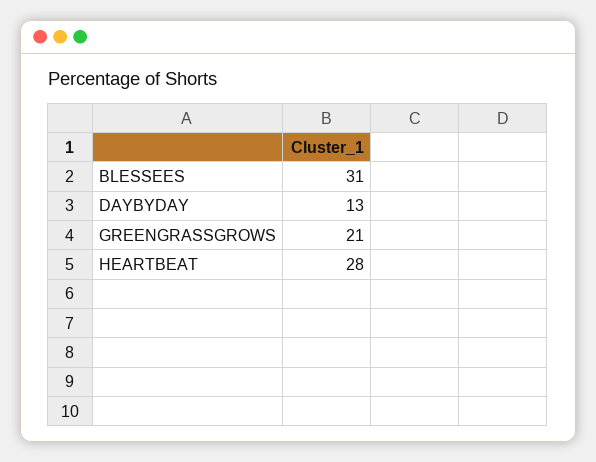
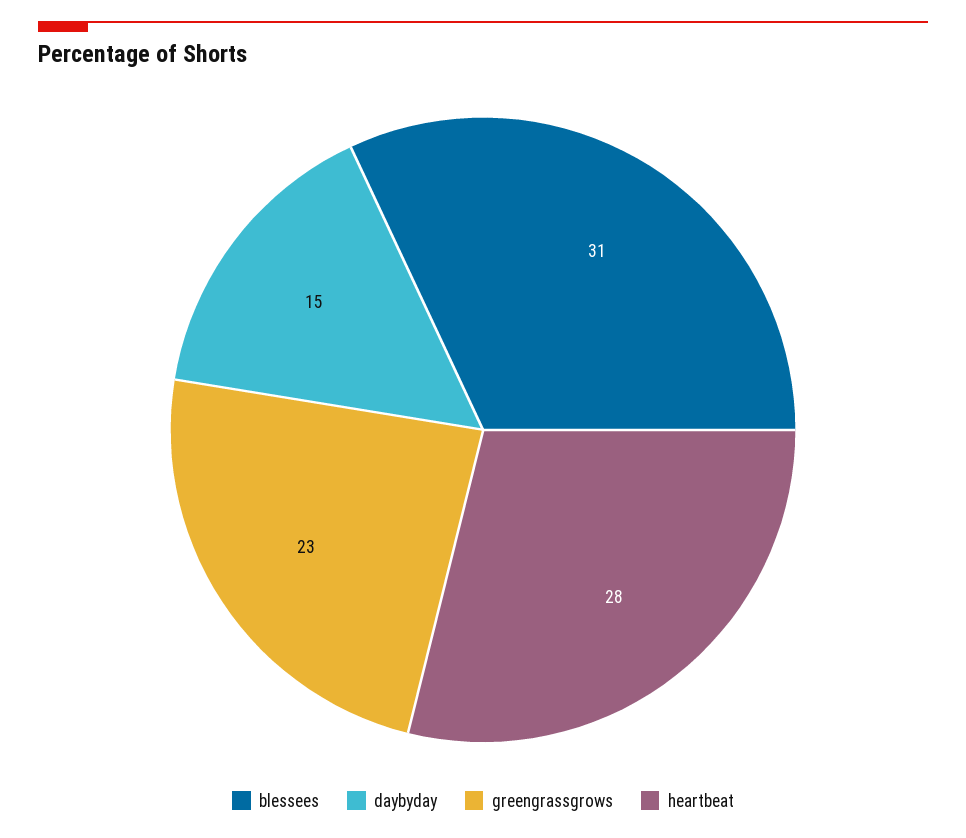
  {
    "BLESSEES": 31,
-   "DAYBYDAY": 13,
+   "DAYBYDAY": 15,
-   "GREENGRASSGROWS": 21,
+   "GREENGRASSGROWS": 23,
    "HEARTBEAT": 28
  }

